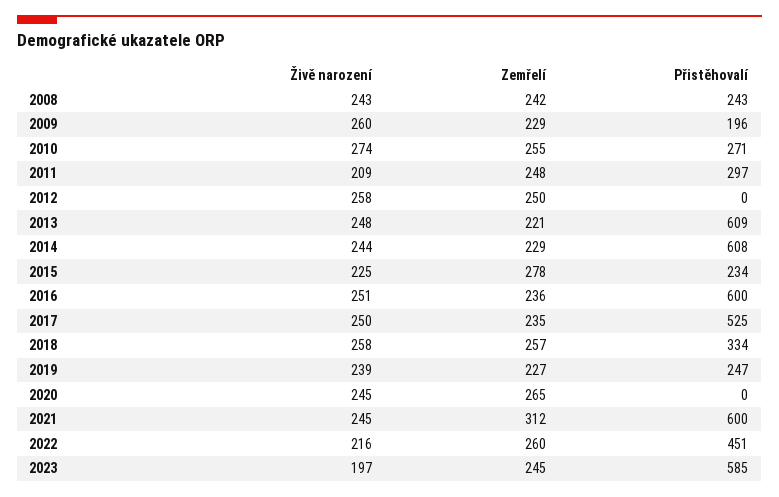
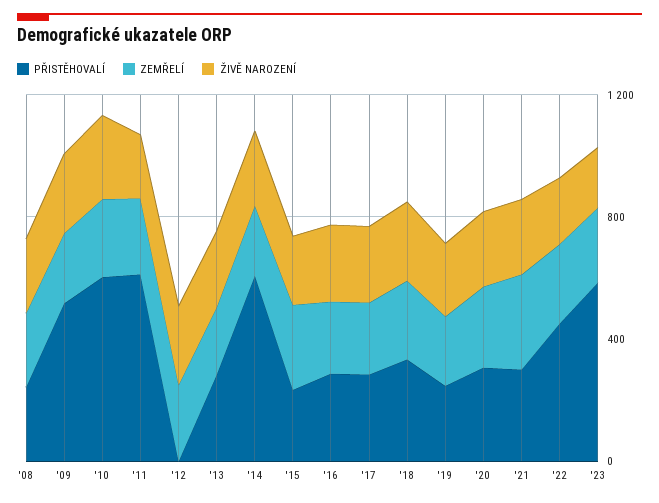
  {
    "Živě narození": {
      "2008": 243,
      "2009": 260,
      "2010": 274,
      "2011": 209,
      "2012": 258,
      "2013": 248,
      "2014": 244,
      "2015": 225,
      "2016": 251,
      "2017": 250,
      "2018": 258,
      "2019": 239,
      "2020": 245,
      "2021": 245,
      "2022": 216,
      "2023": 197
    },
    "Zemřelí": {
      "2008": 242,
      "2009": 229,
      "2010": 255,
      "2011": 248,
      "2012": 250,
      "2013": 221,
      "2014": 229,
      "2015": 278,
      "2016": 236,
      "2017": 235,
      "2018": 257,
      "2019": 227,
      "2020": 265,
      "2021": 312,
      "2022": 260,
      "2023": 245
    },
    "Přistěhovalí": {
      "2008": 243,
-     "2009": 196,
+     "2009": 500,
-     "2010": 271,
+     "2010": 600,
-     "2011": 297,
+     "2011": 600,
      "2012": 0,
-     "2013": 609,
+     "2013": 300,
      "2014": 608,
      "2015": 234,
-     "2016": 600,
+     "2016": 300,
-     "2017": 525,
+     "2017": 300,
      "2018": 334,
      "2019": 247,
-     "2020": 0,
+     "2020": 300,
-     "2021": 600,
+     "2021": 300,
      "2022": 451,
      "2023": 585
    }
  }

